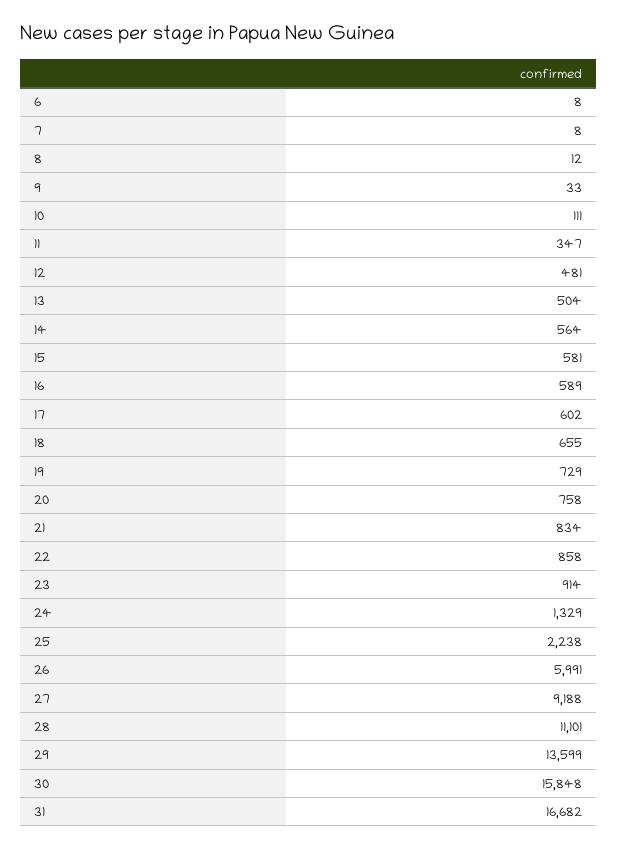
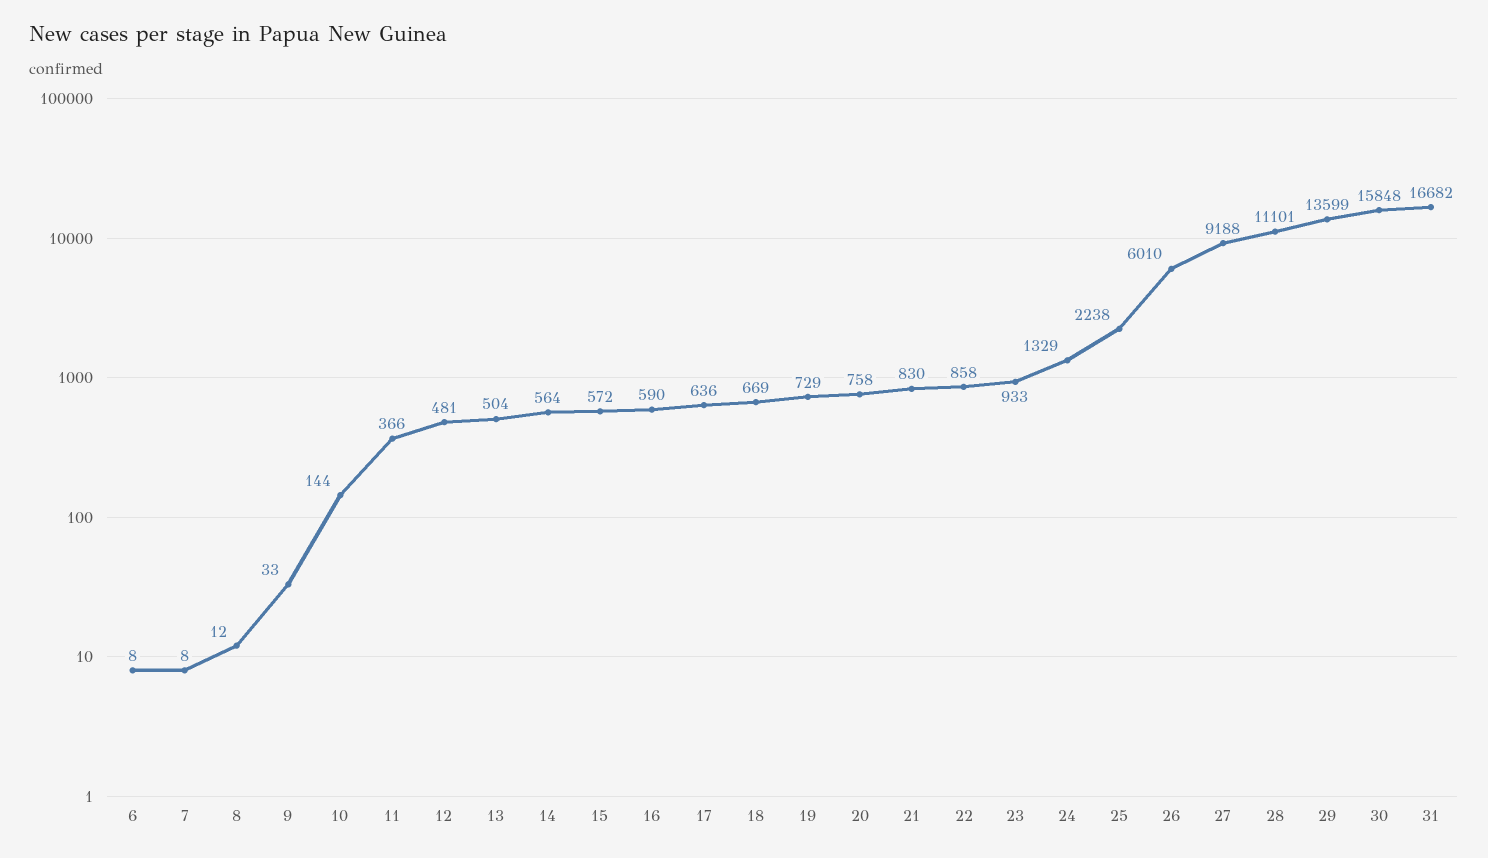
  {
    "6": 8,
    "7": 8,
    "8": 12,
    "9": 33,
-   "10": 111,
+   "10": 144,
-   "11": 347,
+   "11": 366,
    "12": 481,
    "13": 504,
    "14": 564,
-   "15": 581,
+   "15": 572,
-   "16": 589,
+   "16": 590,
-   "17": 602,
+   "17": 636,
-   "18": 655,
+   "18": 669,
    "19": 729,
    "20": 758,
-   "21": 834,
+   "21": 830,
    "22": 858,
-   "23": 914,
+   "23": 933,
    "24": 1329,
    "25": 2238,
-   "26": 5991,
+   "26": 6010,
    "27": 9188,
    "28": 11101,
    "29": 13599,
    "30": 15848,
    "31": 16682
  }

